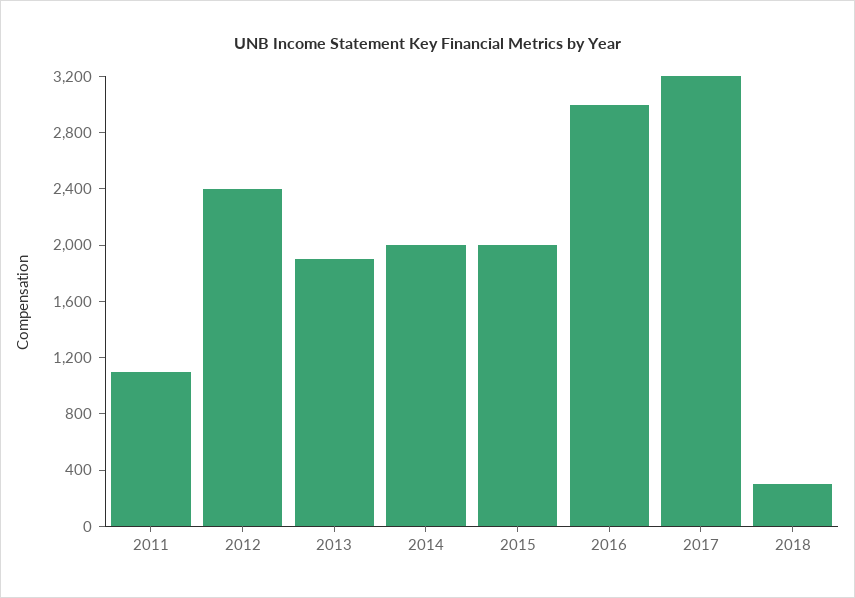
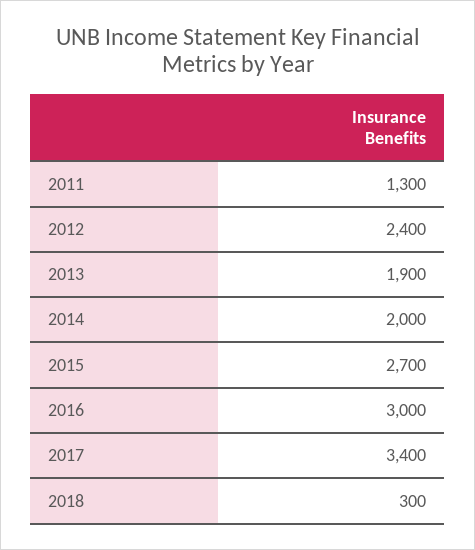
  {
-   "2011": 1100,
+   "2011": 1300,
    "2012": 2400,
    "2013": 1900,
    "2014": 2000,
-   "2015": 2000,
+   "2015": 2700,
    "2016": 3000,
-   "2017": 3200,
+   "2017": 3400,
    "2018": 300
  }

